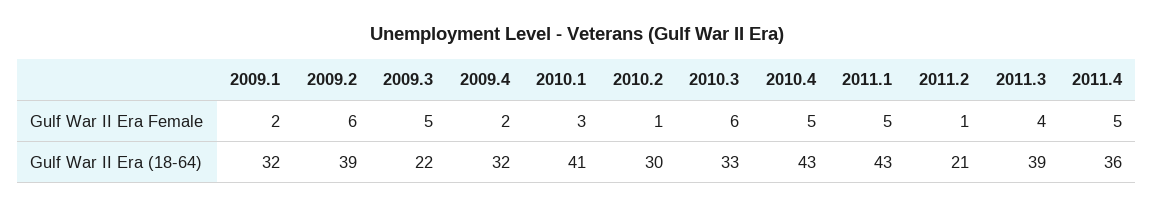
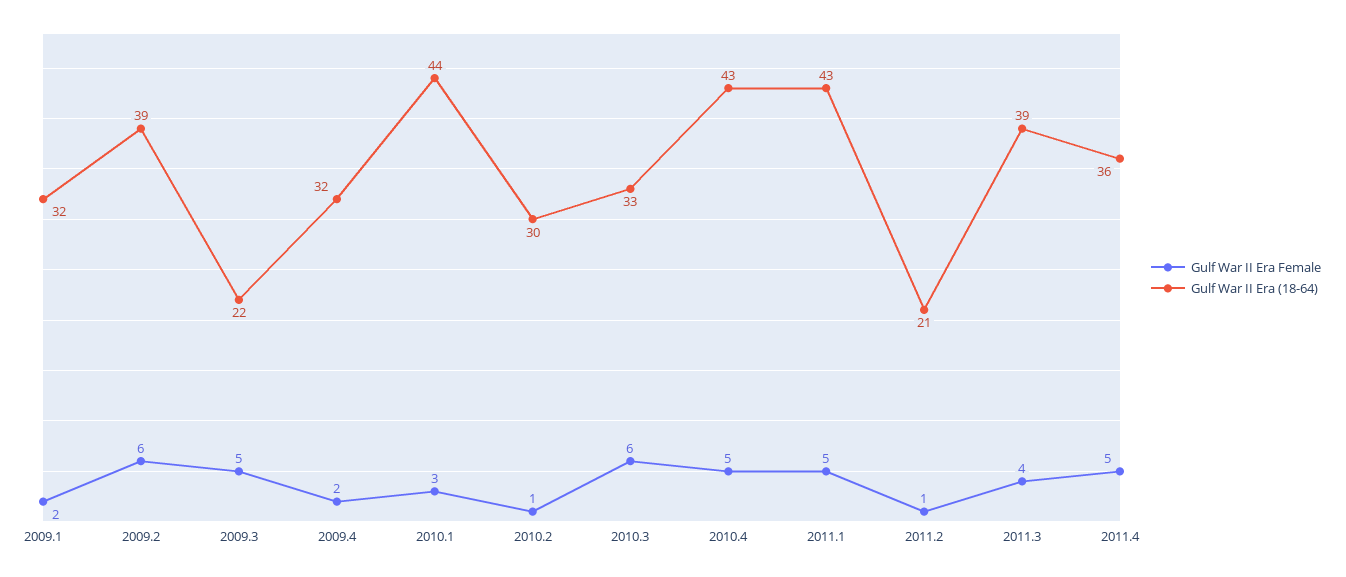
  {
    "Gulf War II Era Female": {
      "2009.1": 2,
      "2009.2": 6,
      "2009.3": 5,
      "2009.4": 2,
      "2010.1": 3,
      "2010.2": 1,
      "2010.3": 6,
      "2010.4": 5,
      "2011.1": 5,
      "2011.2": 1,
      "2011.3": 4,
      "2011.4": 5
    },
    "Gulf War II Era (18-64)": {
      "2009.1": 32,
      "2009.2": 39,
      "2009.3": 22,
      "2009.4": 32,
-     "2010.1": 41,
+     "2010.1": 44,
      "2010.2": 30,
      "2010.3": 33,
      "2010.4": 43,
      "2011.1": 43,
      "2011.2": 21,
      "2011.3": 39,
      "2011.4": 36
    }
  }

